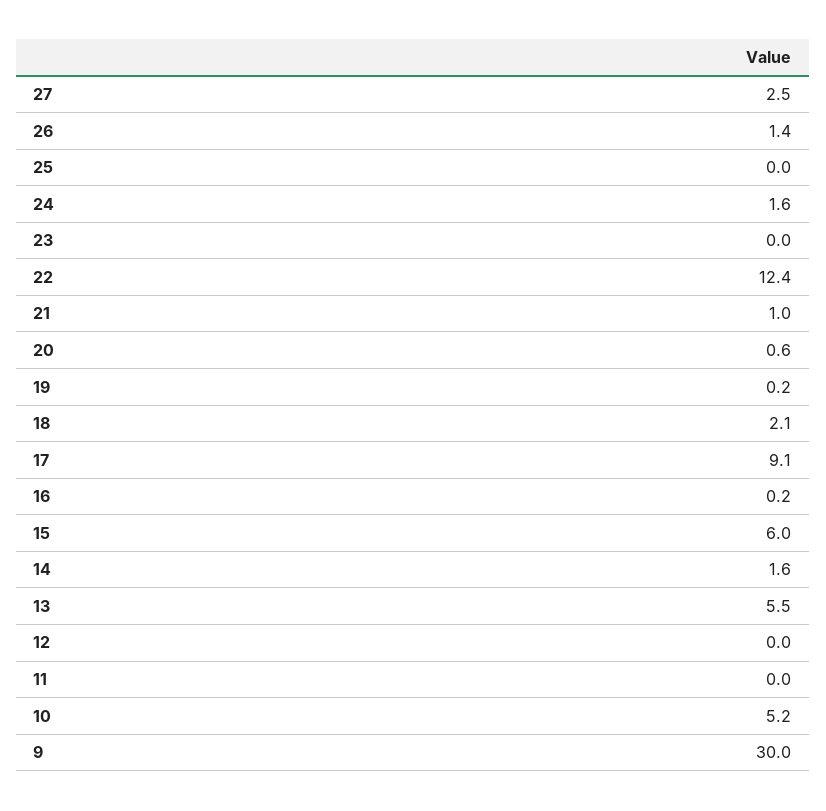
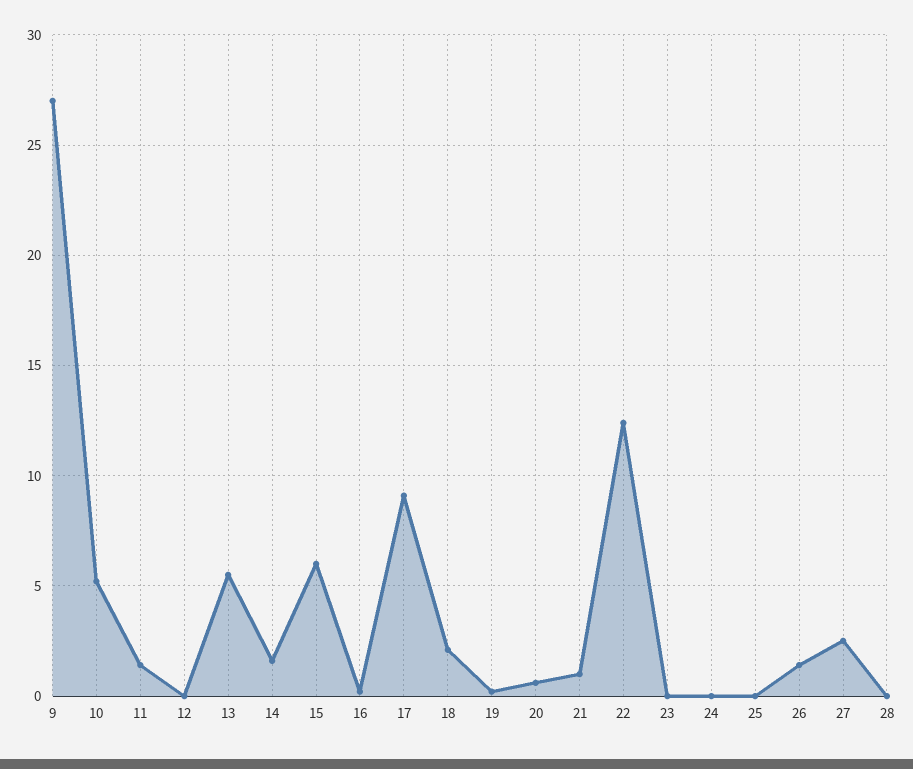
  {
    "27": 2.5,
    "26": 1.4,
    "25": 0,
-   "24": 1.6,
+   "24": 0,
    "23": 0,
    "22": 12.4,
    "21": 1,
    "20": 0.6,
    "19": 0.2,
    "18": 2.1,
    "17": 9.1,
    "16": 0.2,
    "15": 6,
    "14": 1.6,
    "13": 5.5,
    "12": 0,
-   "11": 0,
+   "11": 1.5,
    "10": 5.2,
-   "9": 30
+   "9": 27,
+   "28": 0
  }

